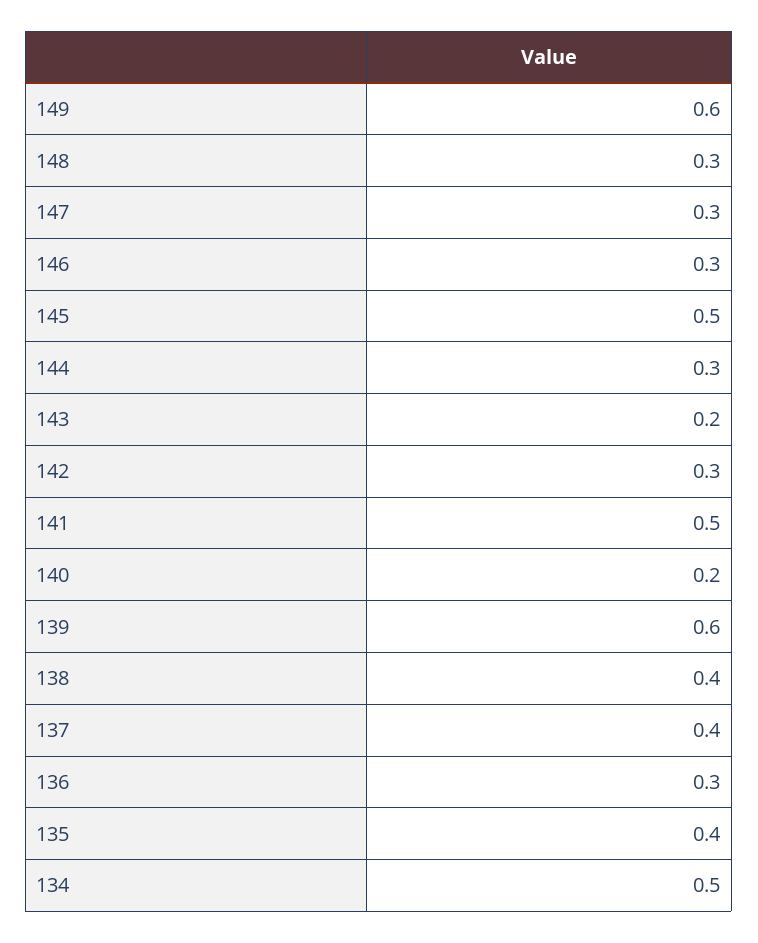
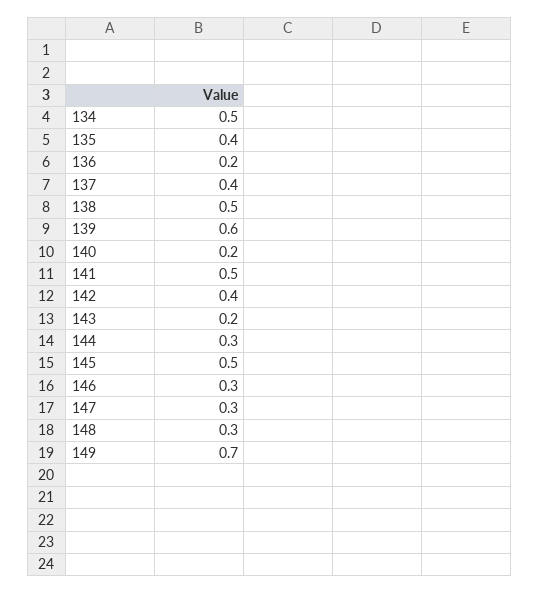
  {
-   "149": 0.6,
+   "149": 0.7,
    "148": 0.3,
    "147": 0.3,
    "146": 0.3,
    "145": 0.5,
    "144": 0.3,
    "143": 0.2,
-   "142": 0.3,
+   "142": 0.4,
    "141": 0.5,
    "140": 0.2,
    "139": 0.6,
-   "138": 0.4,
+   "138": 0.5,
    "137": 0.4,
-   "136": 0.3,
+   "136": 0.2,
    "135": 0.4,
    "134": 0.5
  }

